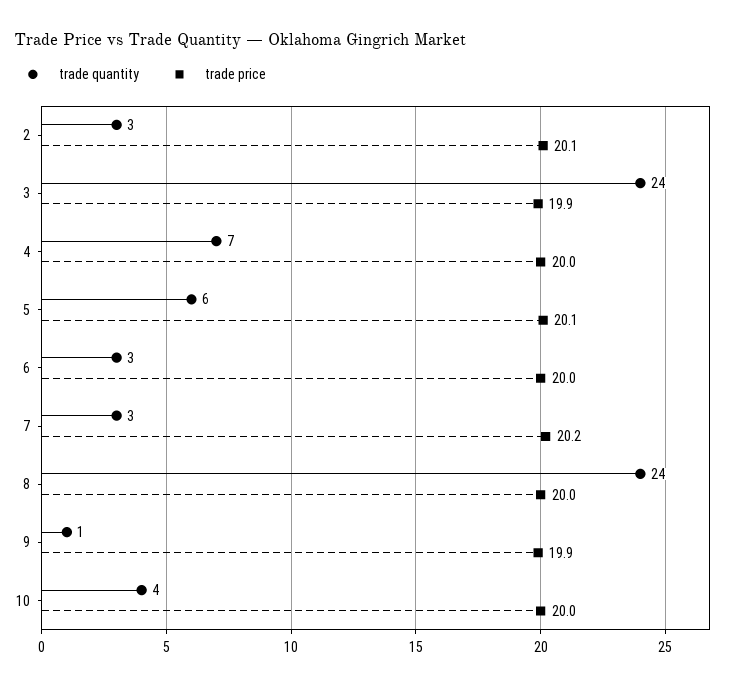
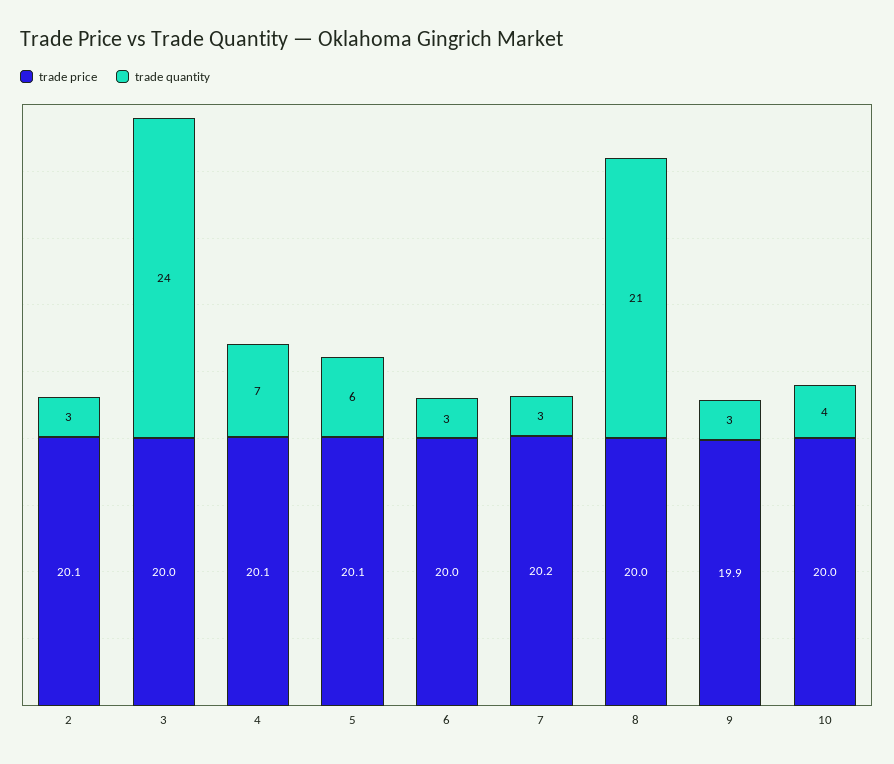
  {
    "trade quantity": {
      "2": 3,
      "3": 24,
      "4": 7,
      "5": 6,
      "6": 3,
      "7": 3,
-     "8": 24,
+     "8": 21,
-     "9": 1,
+     "9": 3,
      "10": 4
    },
    "trade price": {
      "2": 20.1,
-     "3": 19.9,
+     "3": 20,
-     "4": 20,
+     "4": 20.1,
      "5": 20.1,
      "6": 20,
      "7": 20.2,
      "8": 20,
      "9": 19.9,
      "10": 20
    }
  }

